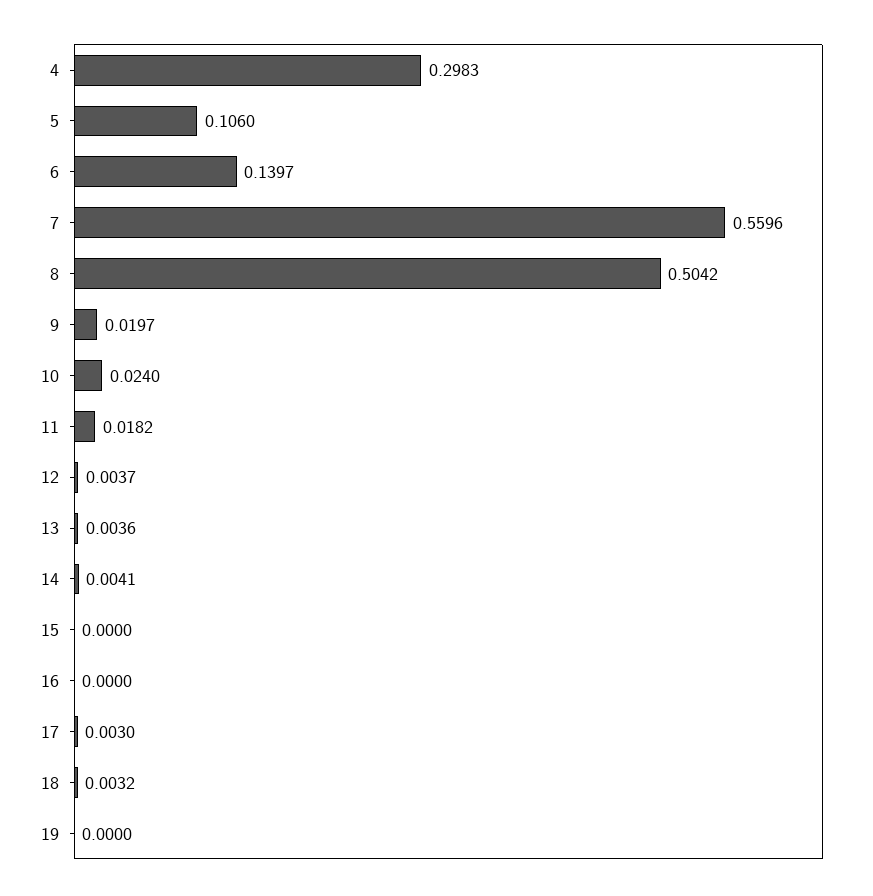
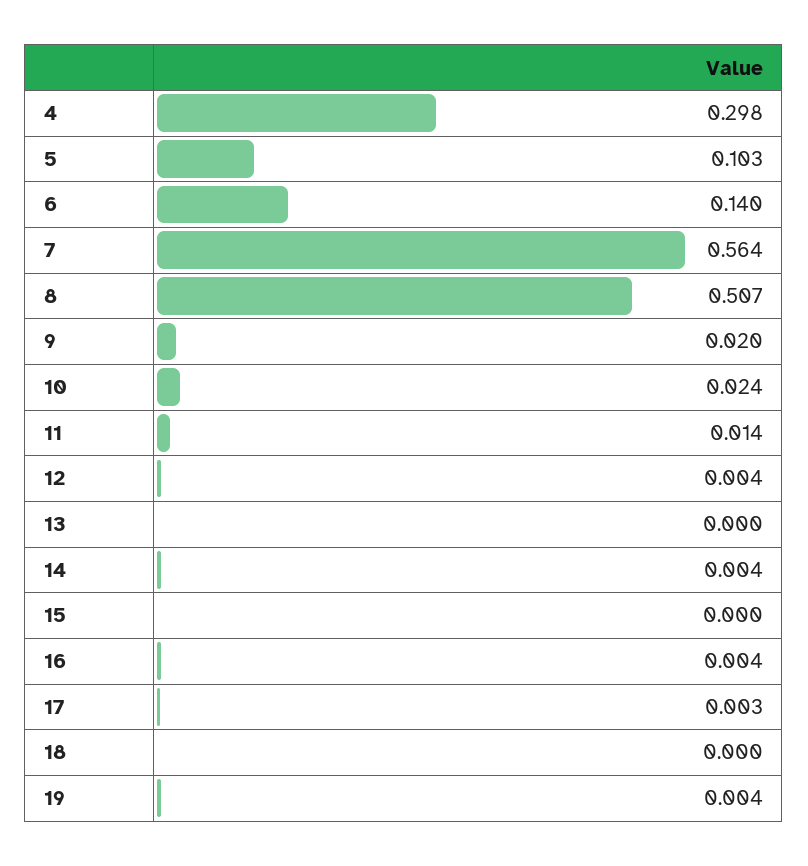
  {
    "4": 0.2983,
-   "5": 0.106,
+   "5": 0.103,
    "6": 0.1397,
-   "7": 0.5596,
+   "7": 0.564,
-   "8": 0.5042,
+   "8": 0.507,
    "9": 0.0197,
    "10": 0.024,
-   "11": 0.0182,
+   "11": 0.014,
    "12": 0.0037,
-   "13": 0.0036,
+   "13": 0,
    "14": 0.0041,
    "15": 0,
-   "16": 0,
+   "16": 0.004,
    "17": 0.003,
-   "18": 0.0032,
+   "18": 0,
-   "19": 0
+   "19": 0.004
  }

